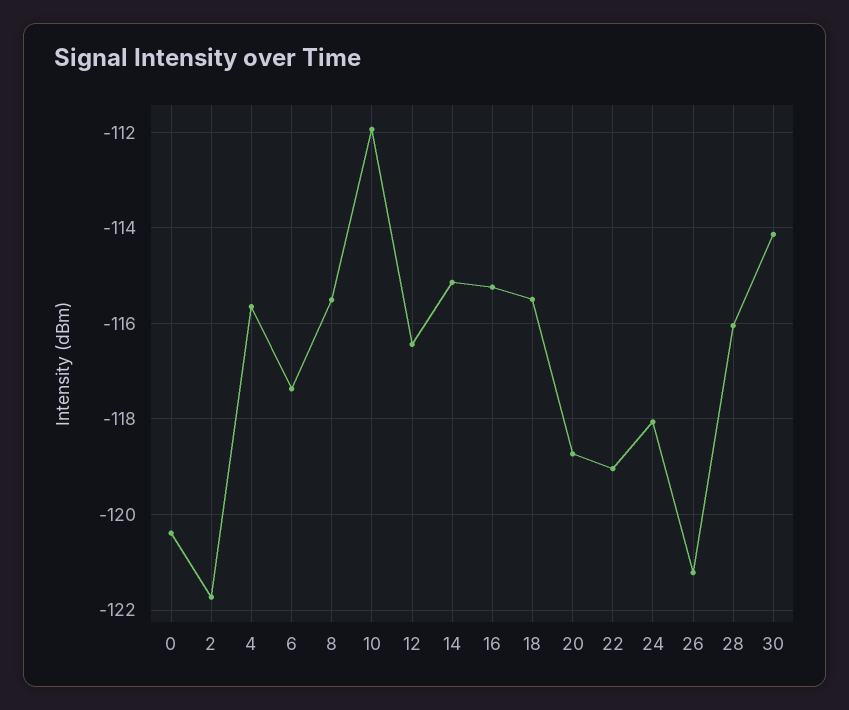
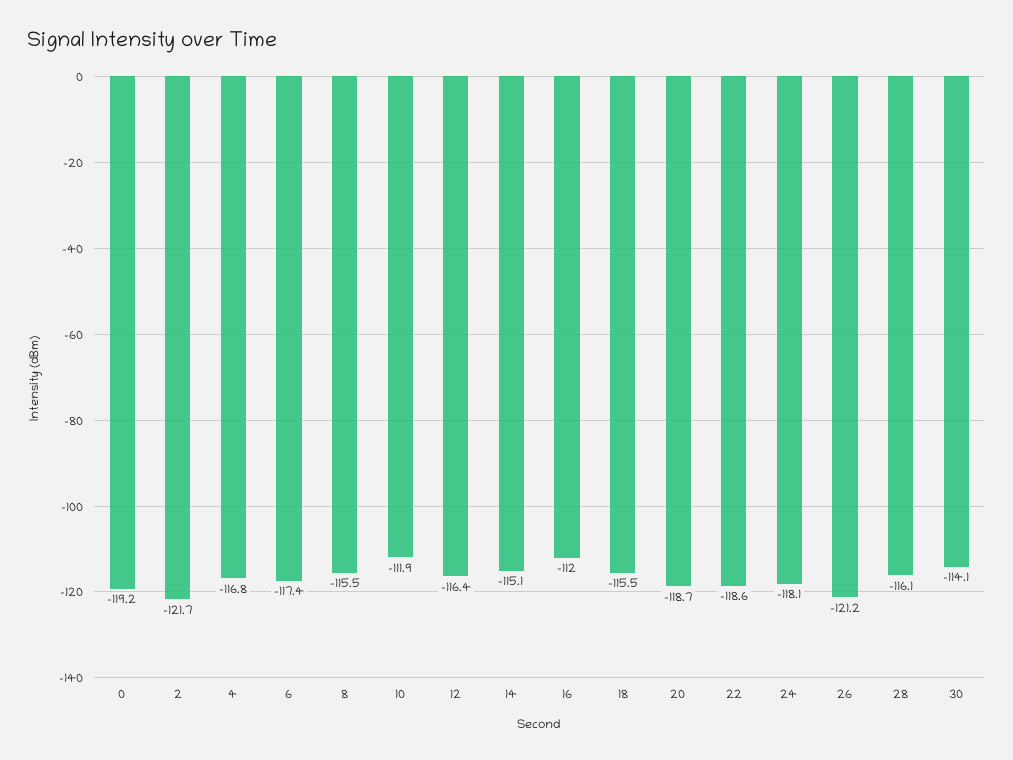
  {
-   "0": -120.4,
+   "0": -119.2,
    "2": -121.7,
-   "4": -115.6,
+   "4": -116.8,
    "6": -117.4,
    "8": -115.5,
    "10": -111.9,
    "12": -116.4,
    "14": -115.1,
-   "16": -115.2,
+   "16": -112,
    "18": -115.5,
    "20": -118.7,
-   "22": -119,
+   "22": -118.6,
    "24": -118.1,
    "26": -121.2,
    "28": -116.1,
    "30": -114.1
  }

